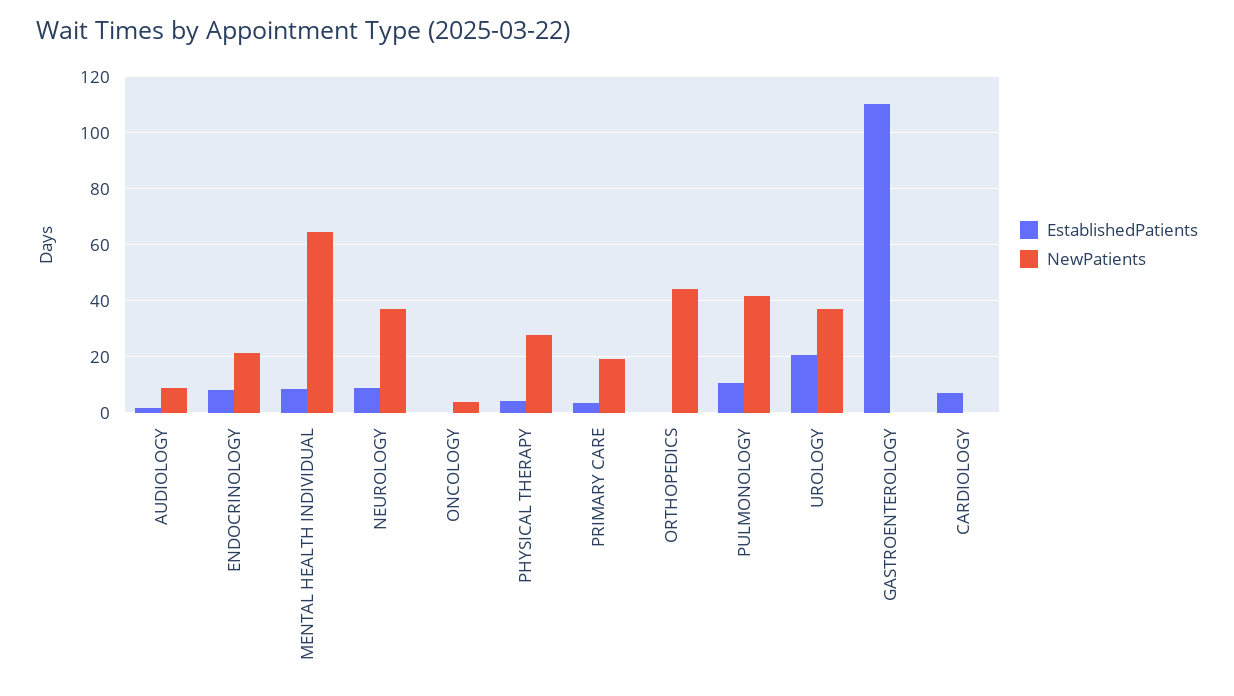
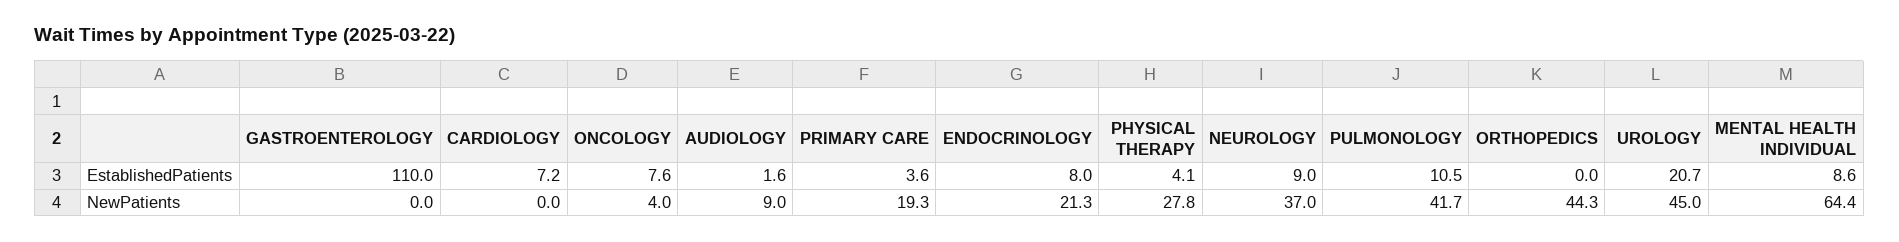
  {
    "EstablishedPatients": {
      "AUDIOLOGY": 1.6,
      "ENDOCRINOLOGY": 8,
      "MENTAL HEALTH INDIVIDUAL": 8.6,
      "NEUROLOGY": 9,
-     "ONCOLOGY": 0,
+     "ONCOLOGY": 7.6,
      "PHYSICAL THERAPY": 4.1,
      "PRIMARY CARE": 3.6,
      "ORTHOPEDICS": 0,
      "PULMONOLOGY": 10.5,
      "UROLOGY": 20.7,
      "GASTROENTEROLOGY": 110,
      "CARDIOLOGY": 7.2
    },
    "NewPatients": {
      "AUDIOLOGY": 9,
      "ENDOCRINOLOGY": 21.3,
      "MENTAL HEALTH INDIVIDUAL": 64.4,
      "NEUROLOGY": 37,
      "ONCOLOGY": 4,
      "PHYSICAL THERAPY": 27.8,
      "PRIMARY CARE": 19.3,
      "ORTHOPEDICS": 44.3,
      "PULMONOLOGY": 41.7,
-     "UROLOGY": 37.5,
+     "UROLOGY": 45,
      "GASTROENTEROLOGY": 0,
      "CARDIOLOGY": 0
    }
  }

